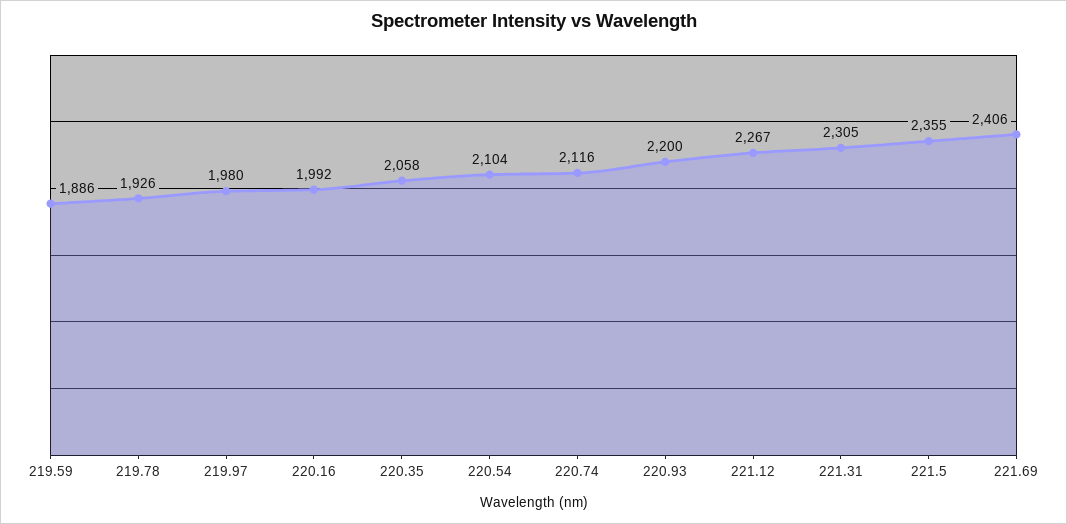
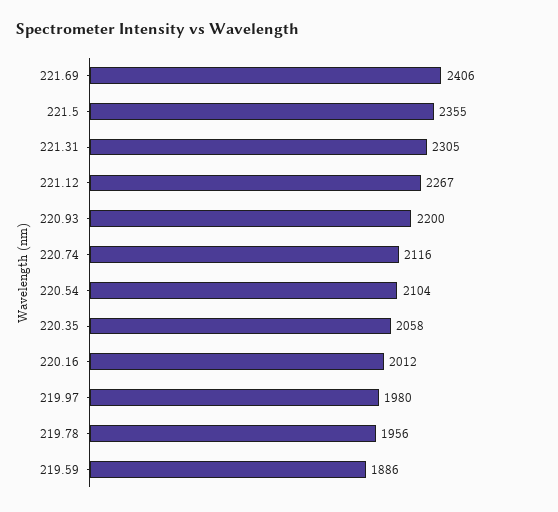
  {
    "219.59": 1886,
-   "219.78": 1926,
+   "219.78": 1956,
    "219.97": 1980,
-   "220.16": 1992,
+   "220.16": 2012,
    "220.35": 2058,
    "220.54": 2104,
    "220.74": 2116,
    "220.93": 2200,
    "221.12": 2267,
    "221.31": 2305,
    "221.5": 2355,
    "221.69": 2406
  }

